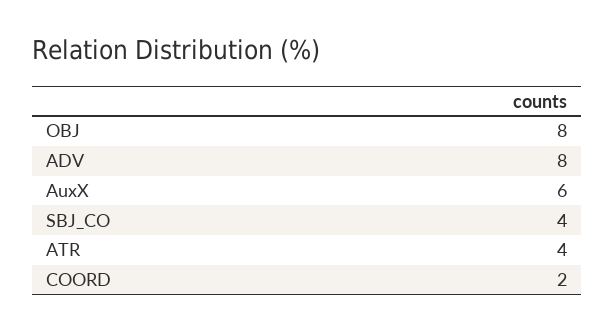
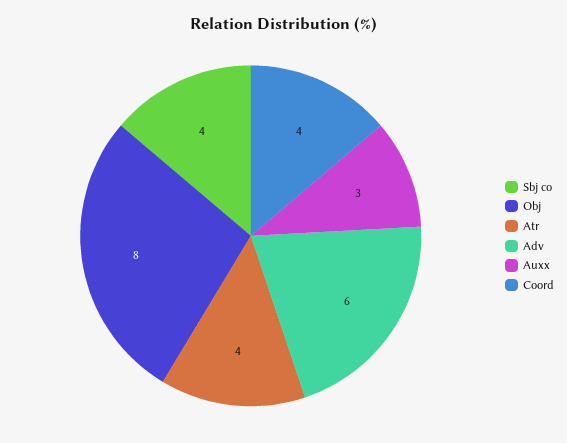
  {
    "OBJ": 8,
-   "ADV": 8,
+   "ADV": 6,
-   "AuxX": 6,
+   "AuxX": 3,
    "SBJ_CO": 4,
    "ATR": 4,
-   "COORD": 2
+   "COORD": 4
  }

